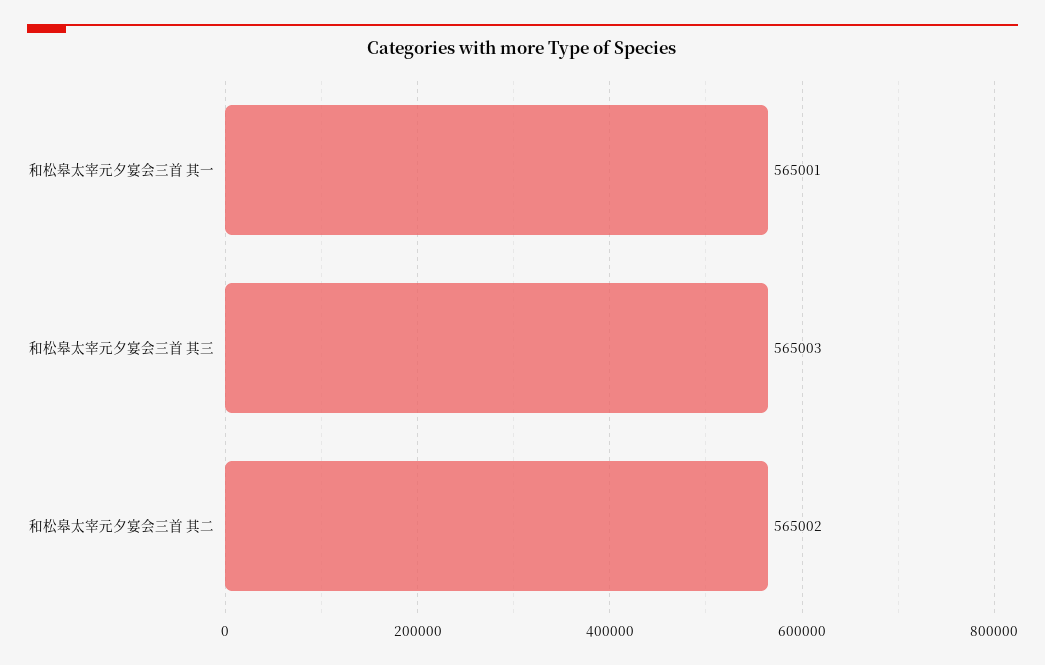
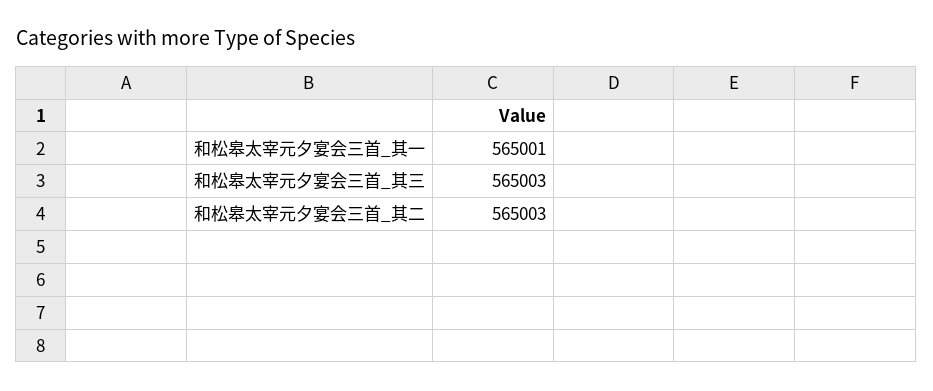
  {
    "和松皋太宰元夕宴会三首 其一": 565001,
    "和松皋太宰元夕宴会三首 其三": 565003,
-   "和松皋太宰元夕宴会三首 其二": 565002
+   "和松皋太宰元夕宴会三首 其二": 565003
  }

